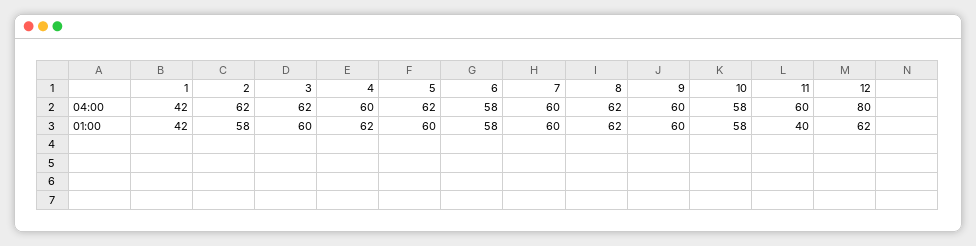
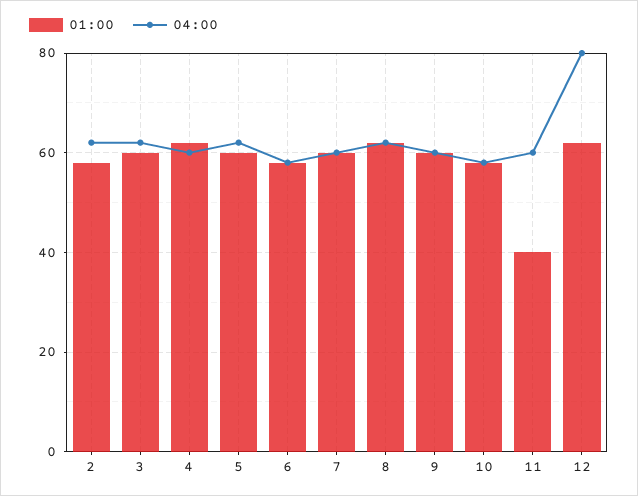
  {
    "04:00": {
-     "1": 42,
      "2": 62,
      "3": 62,
      "4": 60,
      "5": 62,
      "6": 58,
      "7": 60,
      "8": 62,
      "9": 60,
      "10": 58,
      "11": 60,
      "12": 80
    },
    "01:00": {
-     "1": 42,
      "2": 58,
      "3": 60,
      "4": 62,
      "5": 60,
      "6": 58,
      "7": 60,
      "8": 62,
      "9": 60,
      "10": 58,
      "11": 40,
      "12": 62
    }
  }

